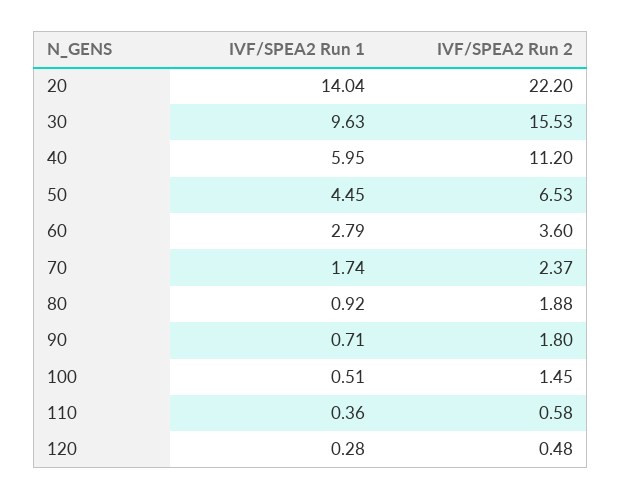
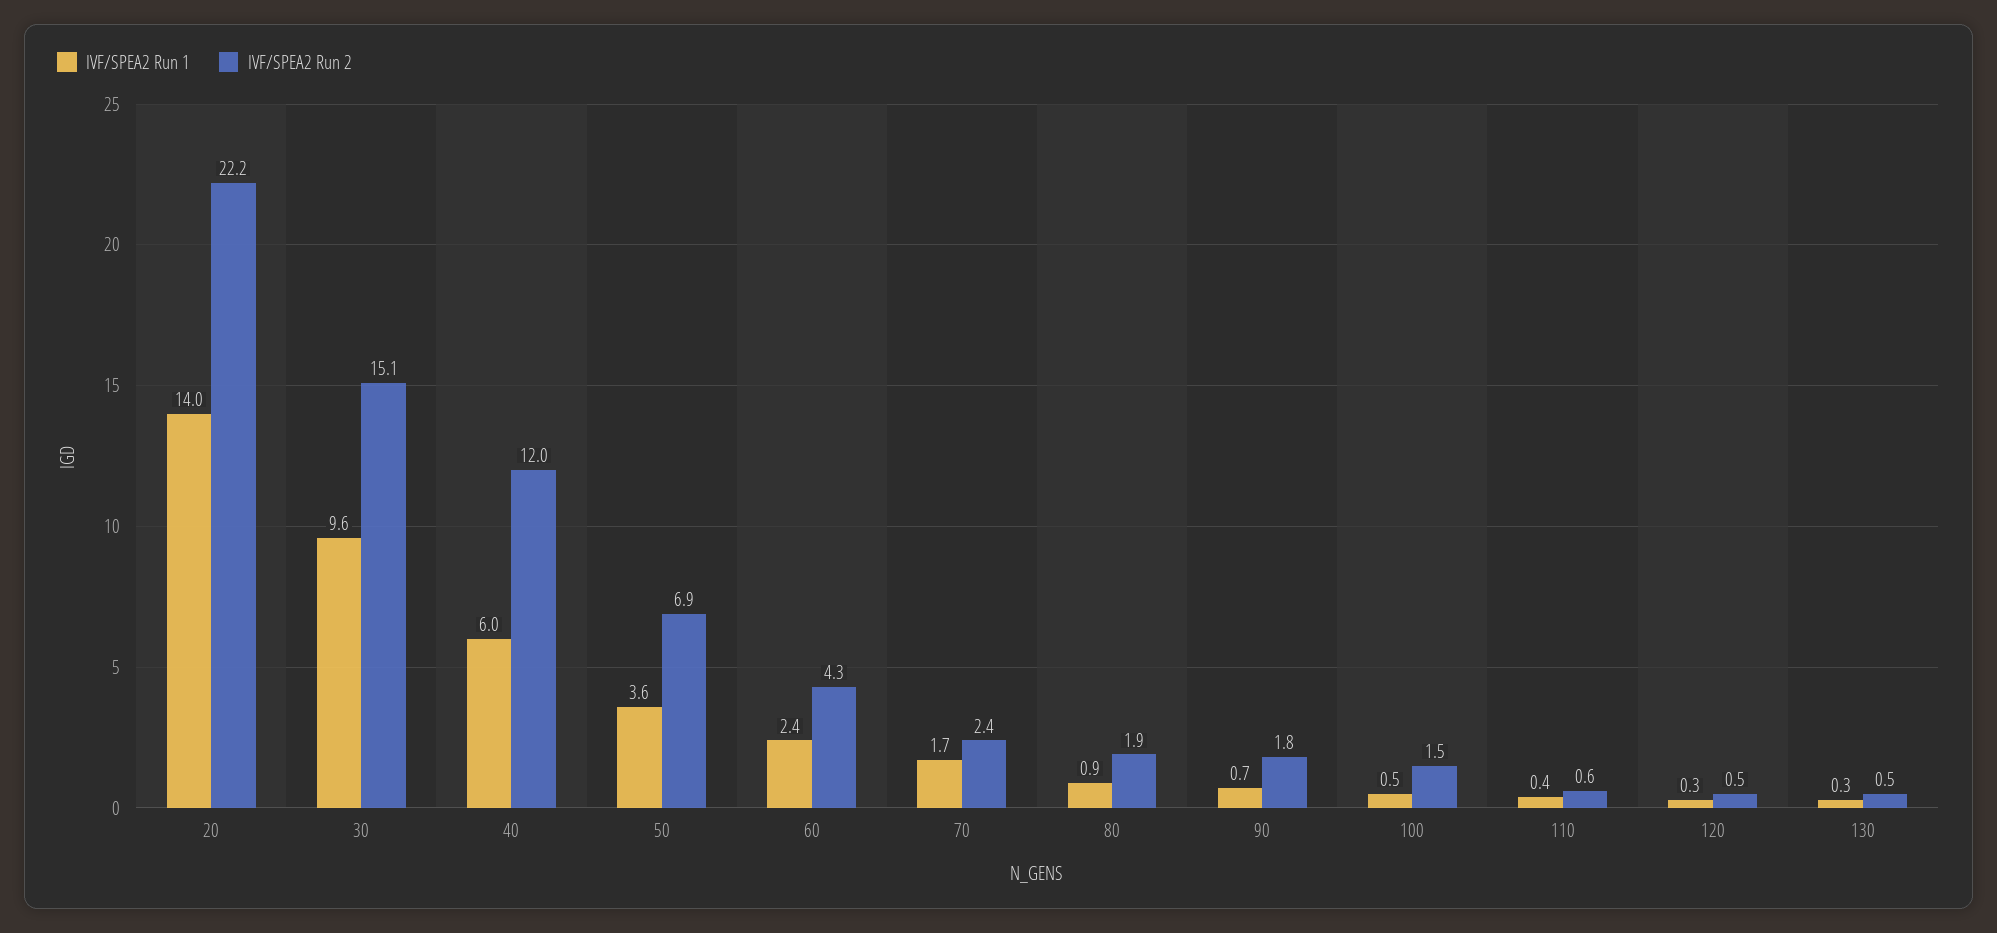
  {
    "IVF/SPEA2 Run 1": {
      "20": 14.04,
      "30": 9.63,
      "40": 5.95,
-     "50": 4.45,
+     "50": 3.6,
-     "60": 2.79,
+     "60": 2.4,
      "70": 1.74,
      "80": 0.92,
      "90": 0.71,
      "100": 0.51,
      "110": 0.36,
-     "120": 0.28
+     "120": 0.28,
+     "130": 0.3
    },
    "IVF/SPEA2 Run 2": {
      "20": 22.2,
-     "30": 15.53,
+     "30": 15.1,
-     "40": 11.2,
+     "40": 12,
-     "50": 6.53,
+     "50": 6.9,
-     "60": 3.6,
+     "60": 4.3,
      "70": 2.37,
      "80": 1.88,
      "90": 1.8,
      "100": 1.45,
      "110": 0.58,
-     "120": 0.48
+     "120": 0.48,
+     "130": 0.5
    }
  }

